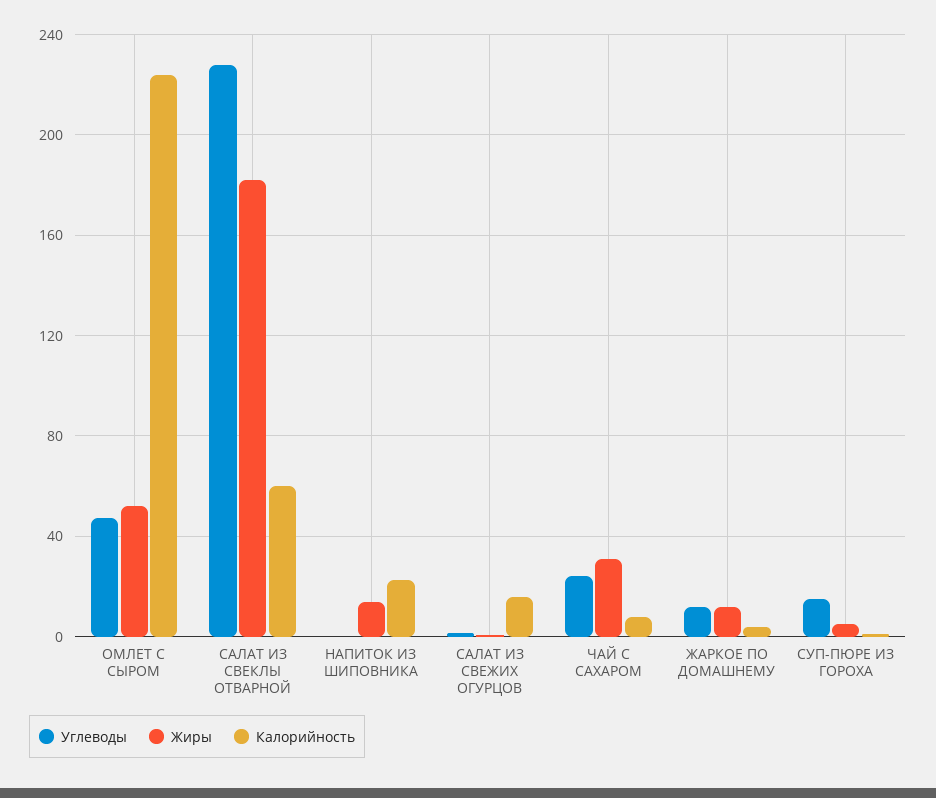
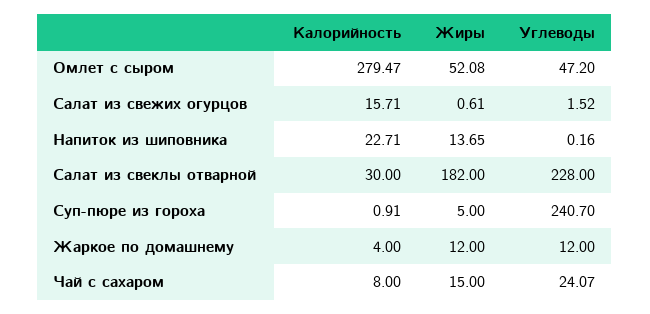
  {
    "Углеводы": {
      "ОМЛЕТ С СЫРОМ": 47.2,
      "САЛАТ ИЗ СВЕКЛЫ ОТВАРНОЙ": 228,
      "НАПИТОК ИЗ ШИПОВНИКА": 0.16,
      "САЛАТ ИЗ СВЕЖИХ ОГУРЦОВ": 1.52,
      "ЧАЙ С САХАРОМ": 24.07,
      "ЖАРКОЕ ПО ДОМАШНЕМУ": 12,
-     "СУП-ПЮРЕ ИЗ ГОРОХА": 15
+     "СУП-ПЮРЕ ИЗ ГОРОХА": 240.7
    },
    "Жиры": {
      "ОМЛЕТ С СЫРОМ": 52.08,
      "САЛАТ ИЗ СВЕКЛЫ ОТВАРНОЙ": 182,
      "НАПИТОК ИЗ ШИПОВНИКА": 13.65,
      "САЛАТ ИЗ СВЕЖИХ ОГУРЦОВ": 0.61,
-     "ЧАЙ С САХАРОМ": 30,
+     "ЧАЙ С САХАРОМ": 15,
      "ЖАРКОЕ ПО ДОМАШНЕМУ": 12,
      "СУП-ПЮРЕ ИЗ ГОРОХА": 5
    },
    "Калорийность": {
-     "ОМЛЕТ С СЫРОМ": 225,
+     "ОМЛЕТ С СЫРОМ": 279.47,
-     "САЛАТ ИЗ СВЕКЛЫ ОТВАРНОЙ": 60,
+     "САЛАТ ИЗ СВЕКЛЫ ОТВАРНОЙ": 30,
      "НАПИТОК ИЗ ШИПОВНИКА": 22.71,
      "САЛАТ ИЗ СВЕЖИХ ОГУРЦОВ": 15.71,
      "ЧАЙ С САХАРОМ": 8,
      "ЖАРКОЕ ПО ДОМАШНЕМУ": 4,
      "СУП-ПЮРЕ ИЗ ГОРОХА": 0.91
    }
  }

